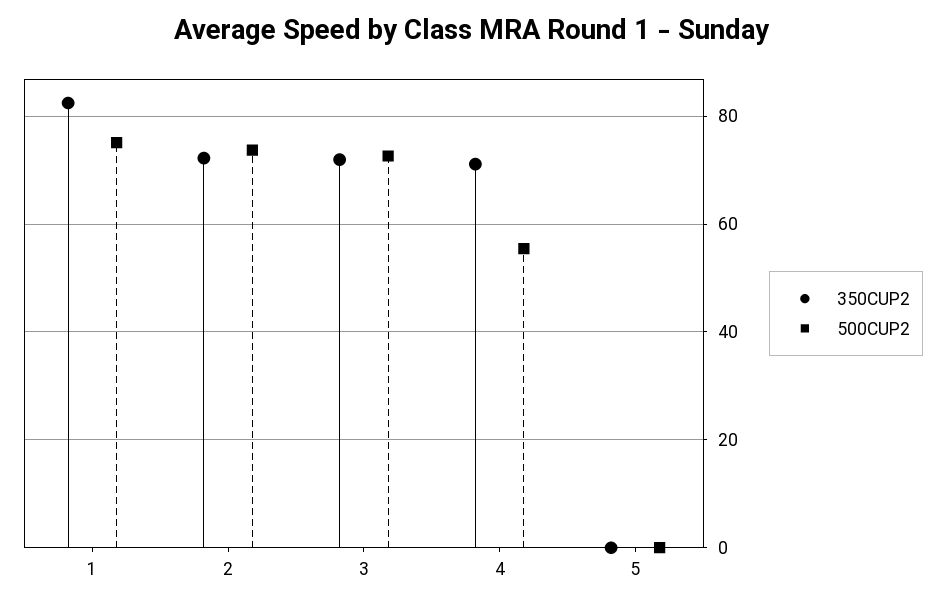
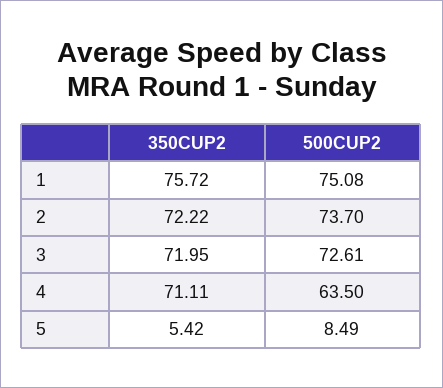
  {
    "350CUP2": {
-     "1": 82,
+     "1": 75.72,
      "2": 72.22,
      "3": 71.95,
      "4": 71.11,
-     "5": 0
+     "5": 5.42
    },
    "500CUP2": {
      "1": 75.08,
      "2": 73.7,
      "3": 72.61,
-     "4": 56,
+     "4": 63.5,
-     "5": 0
+     "5": 8.49
    }
  }

